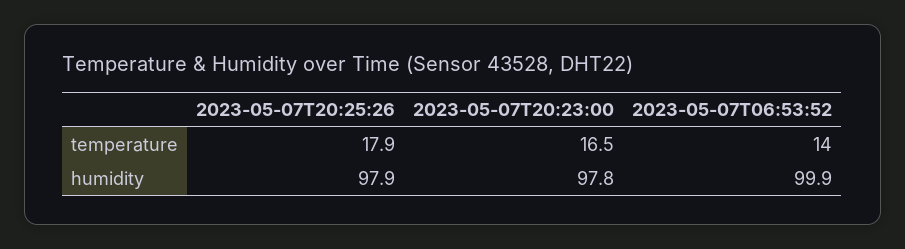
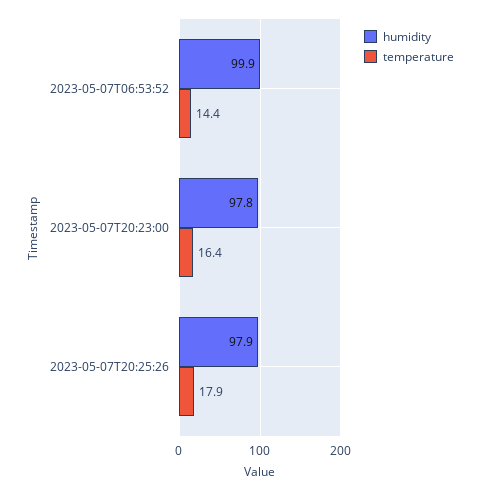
  {
    "temperature": {
      "2023-05-07T20:25:26": 17.9,
-     "2023-05-07T20:23:00": 16.5,
+     "2023-05-07T20:23:00": 16.4,
-     "2023-05-07T06:53:52": 14
+     "2023-05-07T06:53:52": 14.4
    },
    "humidity": {
      "2023-05-07T20:25:26": 97.9,
      "2023-05-07T20:23:00": 97.8,
      "2023-05-07T06:53:52": 99.9
    }
  }

